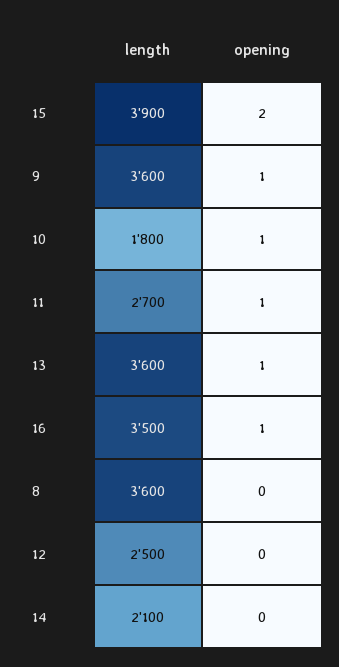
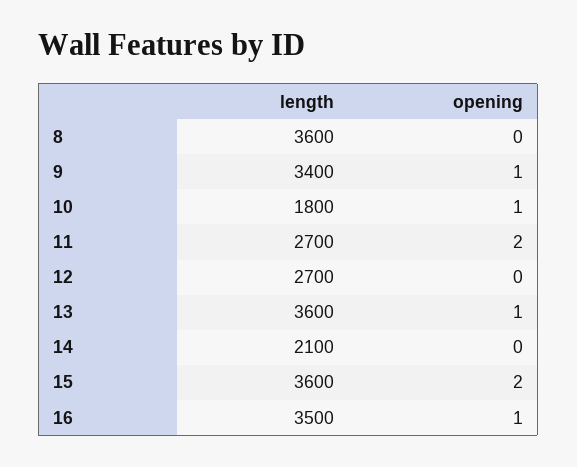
  {
    "length": {
-     "15": 3900,
+     "15": 3600,
-     "9": 3600,
+     "9": 3400,
      "10": 1800,
      "11": 2700,
      "13": 3600,
      "16": 3500,
      "8": 3600,
-     "12": 2500,
+     "12": 2700,
      "14": 2100
    },
    "opening": {
      "15": 2,
      "9": 1,
      "10": 1,
-     "11": 1,
+     "11": 2,
      "13": 1,
      "16": 1,
      "8": 0,
      "12": 0,
      "14": 0
    }
  }

